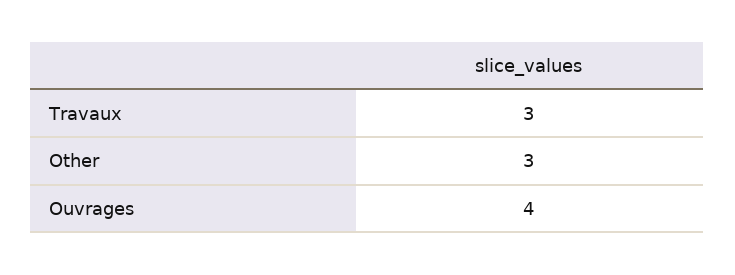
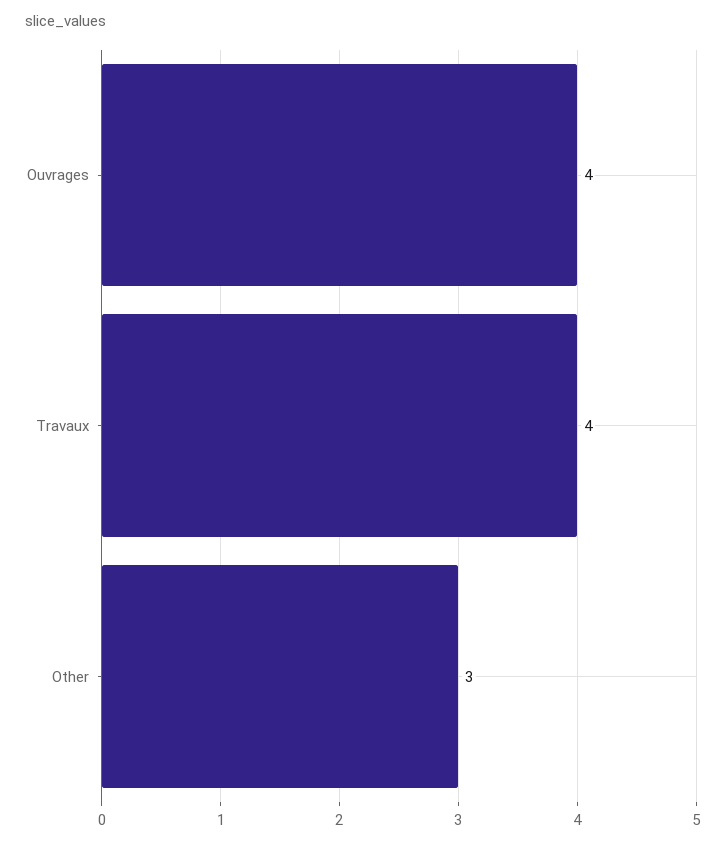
  {
-   "Travaux": 3,
+   "Travaux": 4,
    "Other": 3,
    "Ouvrages": 4
  }

